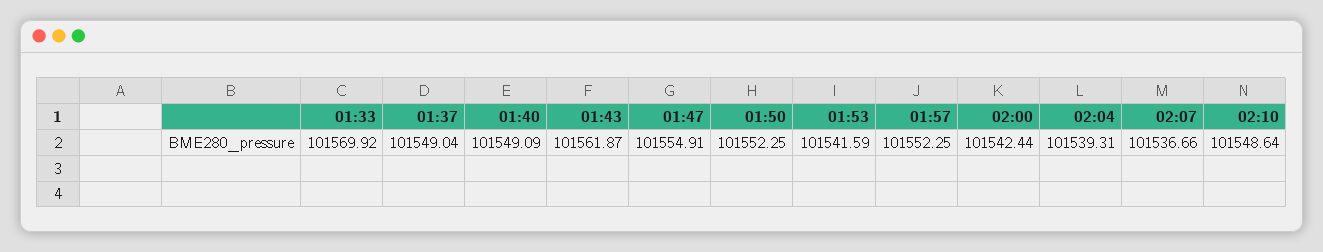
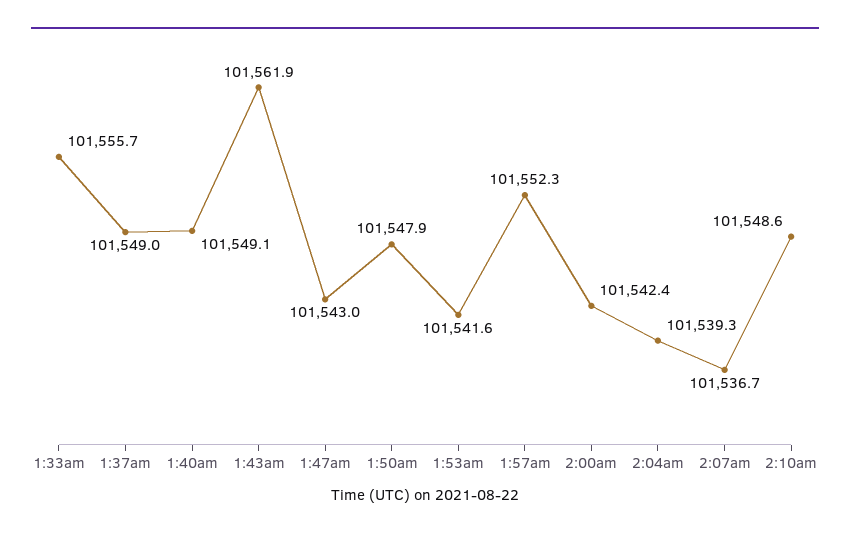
  {
-   "01:33": 101569.92,
+   "01:33": 101555.7,
    "01:37": 101549.04,
    "01:40": 101549.09,
    "01:43": 101561.87,
-   "01:47": 101554.91,
+   "01:47": 101543,
-   "01:50": 101552.25,
+   "01:50": 101547.9,
    "01:53": 101541.59,
    "01:57": 101552.25,
    "02:00": 101542.44,
    "02:04": 101539.31,
    "02:07": 101536.66,
    "02:10": 101548.64
  }

